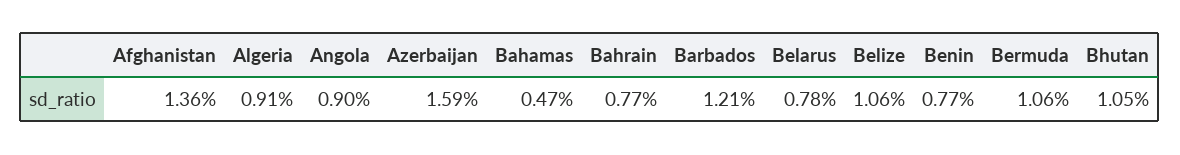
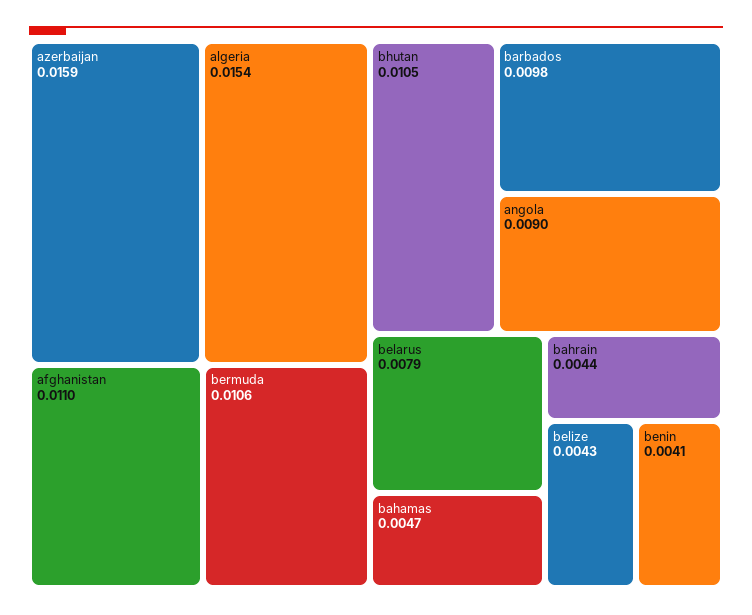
  {
-   "Afghanistan": 0.0136,
+   "Afghanistan": 0.011,
-   "Algeria": 0.0091,
+   "Algeria": 0.0154,
    "Angola": 0.009,
    "Azerbaijan": 0.0159,
    "Bahamas": 0.0047,
-   "Bahrain": 0.0077,
+   "Bahrain": 0.0044,
-   "Barbados": 0.0121,
+   "Barbados": 0.0098,
-   "Belarus": 0.0078,
+   "Belarus": 0.0079,
-   "Belize": 0.0106,
+   "Belize": 0.0043,
-   "Benin": 0.0077,
+   "Benin": 0.0041,
    "Bermuda": 0.0106,
    "Bhutan": 0.0105
  }

